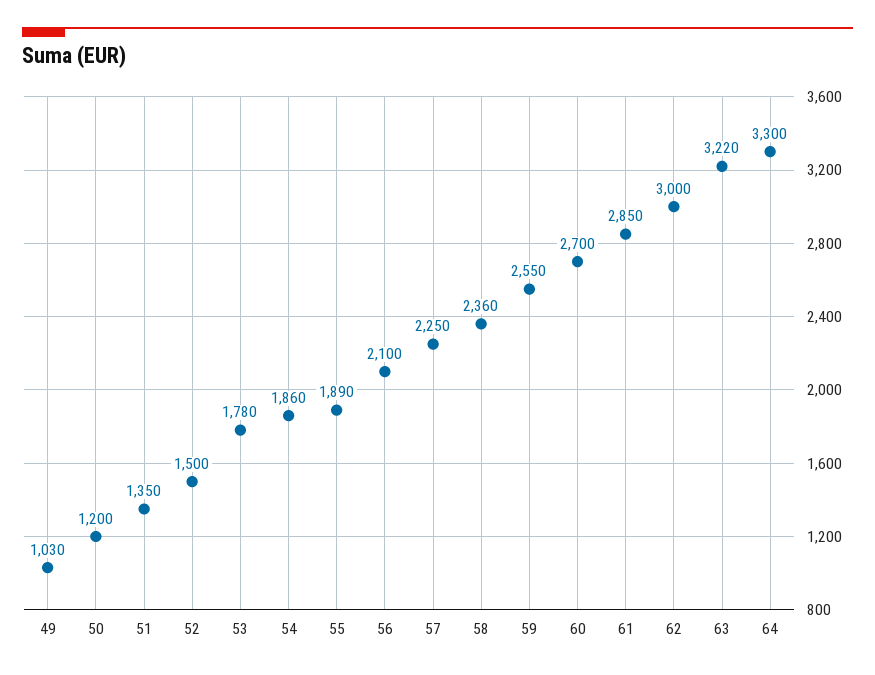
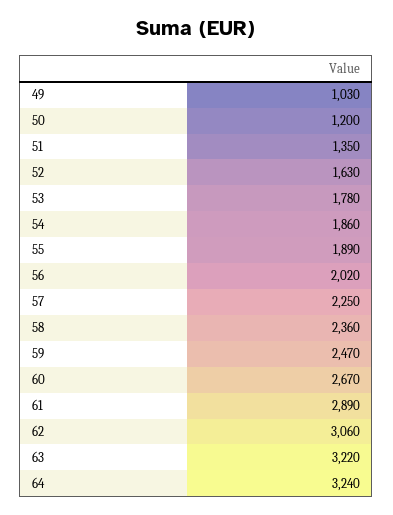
  {
    "49": 1030,
    "50": 1200,
    "51": 1350,
-   "52": 1500,
+   "52": 1630,
    "53": 1780,
    "54": 1860,
    "55": 1890,
-   "56": 2100,
+   "56": 2020,
    "57": 2250,
    "58": 2360,
-   "59": 2550,
+   "59": 2470,
-   "60": 2700,
+   "60": 2670,
-   "61": 2850,
+   "61": 2890,
-   "62": 3000,
+   "62": 3060,
    "63": 3220,
-   "64": 3300
+   "64": 3240
  }

